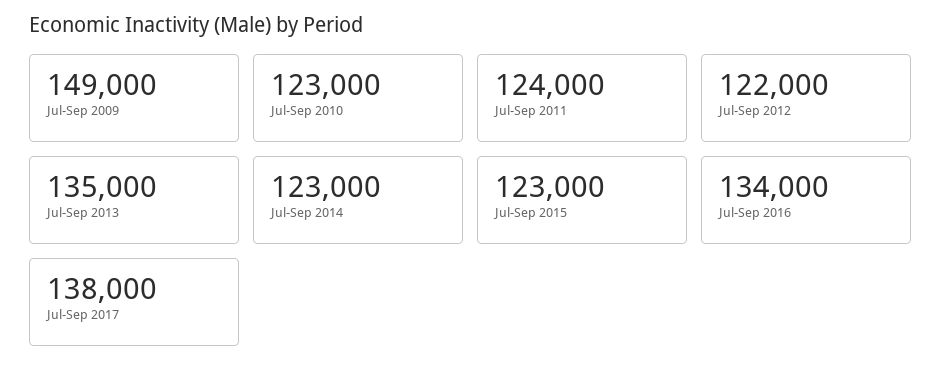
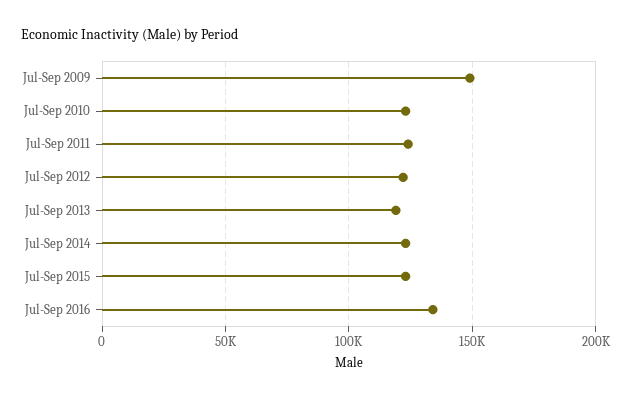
  {
    "Jul-Sep 2009": 149000,
    "Jul-Sep 2010": 123000,
    "Jul-Sep 2011": 124000,
    "Jul-Sep 2012": 122000,
-   "Jul-Sep 2013": 135000,
+   "Jul-Sep 2013": 120000,
    "Jul-Sep 2014": 123000,
    "Jul-Sep 2015": 123000,
-   "Jul-Sep 2016": 134000,
+   "Jul-Sep 2016": 134000
-   "Jul-Sep 2017": 138000
  }

